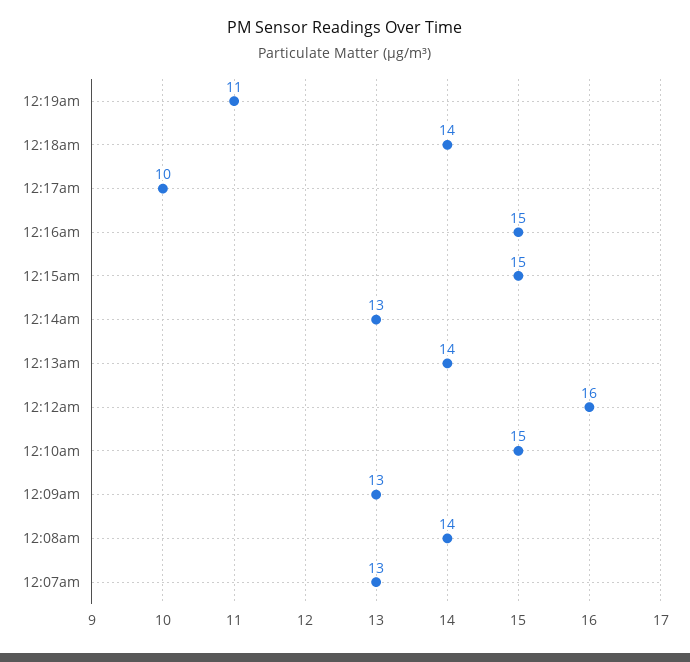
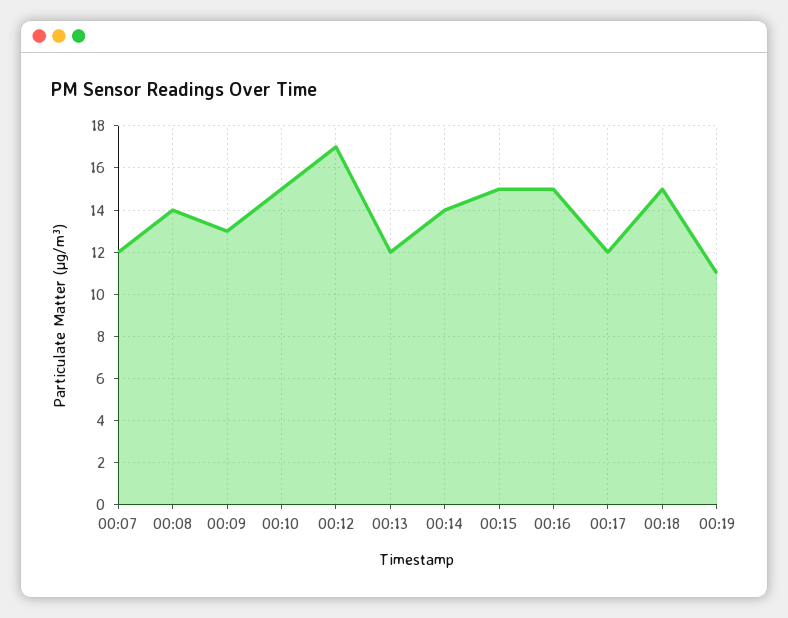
  {
    "12:19am": 11,
-   "12:18am": 14,
+   "12:18am": 15,
-   "12:17am": 10,
+   "12:17am": 12,
    "12:16am": 15,
    "12:15am": 15,
-   "12:14am": 13,
+   "12:14am": 14,
-   "12:13am": 14,
+   "12:13am": 12,
-   "12:12am": 16,
+   "12:12am": 17,
    "12:10am": 15,
    "12:09am": 13,
    "12:08am": 14,
-   "12:07am": 13
+   "12:07am": 12
  }

